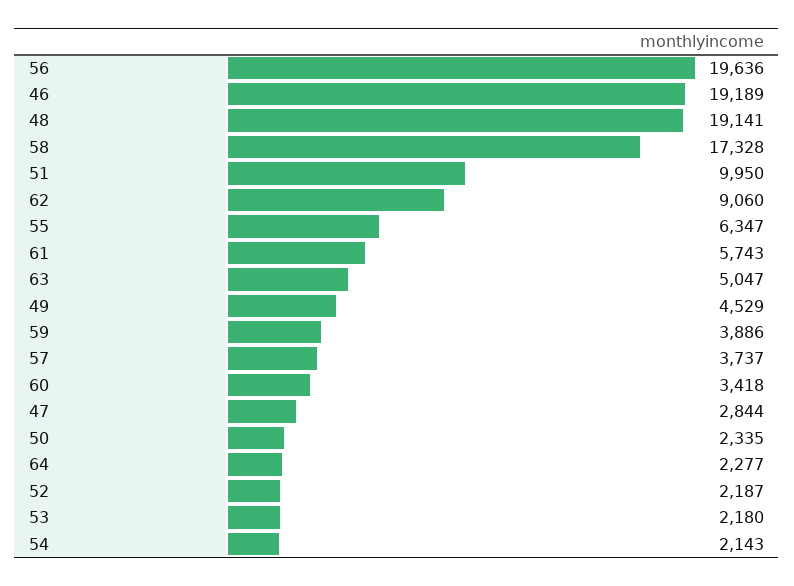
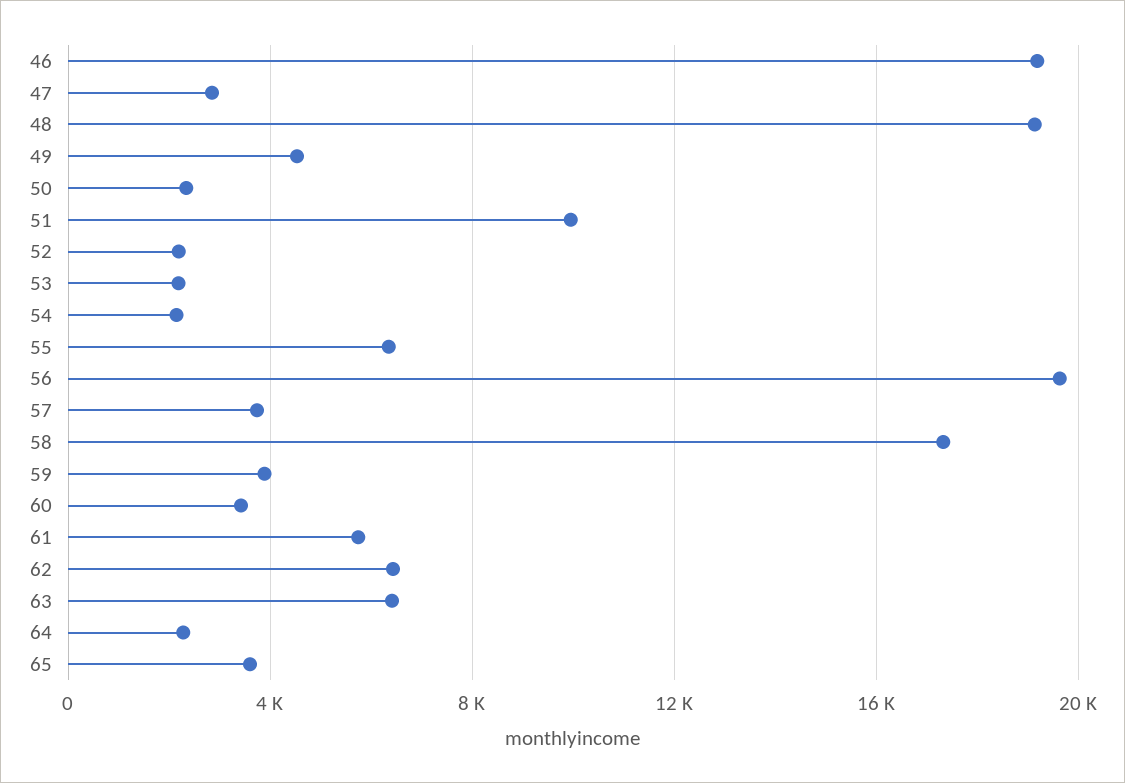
  {
    "56": 19636,
    "46": 19189,
    "48": 19141,
    "58": 17328,
    "51": 9950,
-   "62": 9060,
+   "62": 6500,
    "55": 6347,
    "61": 5743,
-   "63": 5047,
+   "63": 6500,
    "49": 4529,
    "59": 3886,
    "57": 3737,
    "60": 3418,
    "47": 2844,
    "50": 2335,
    "64": 2277,
    "52": 2187,
    "53": 2180,
-   "54": 2143
+   "54": 2143,
+   "65": 3500
  }

